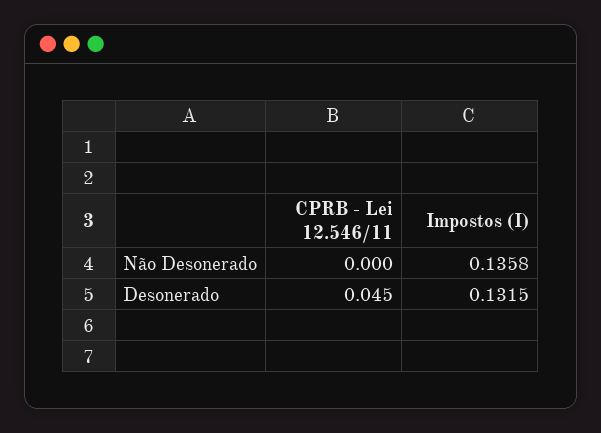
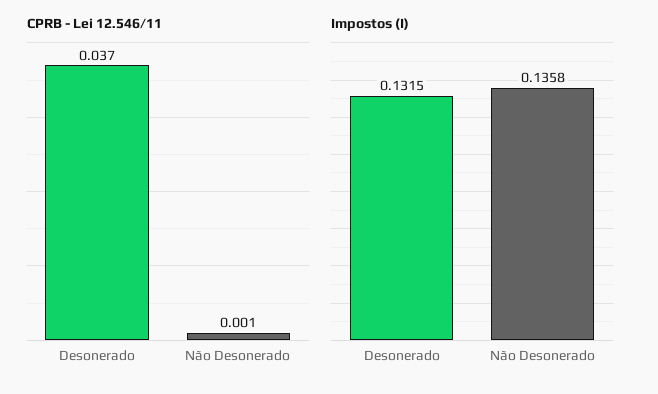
  {
    "CPRB - Lei 12.546/11": {
-     "Não Desonerado": 0,
+     "Não Desonerado": 0.001,
-     "Desonerado": 0.045
+     "Desonerado": 0.037
    },
    "Impostos (I)": {
      "Não Desonerado": 0.1358,
      "Desonerado": 0.1315
    }
  }

